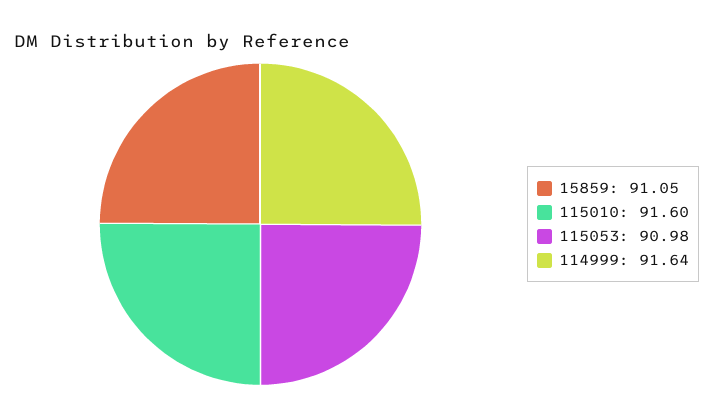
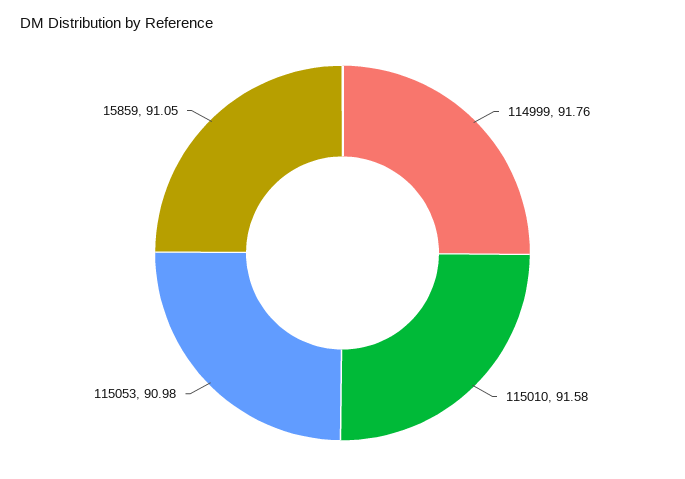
  {
    "15859": 91.05,
-   "115010": 91.6,
+   "115010": 91.58,
    "115053": 90.98,
-   "114999": 91.64
+   "114999": 91.76
  }

